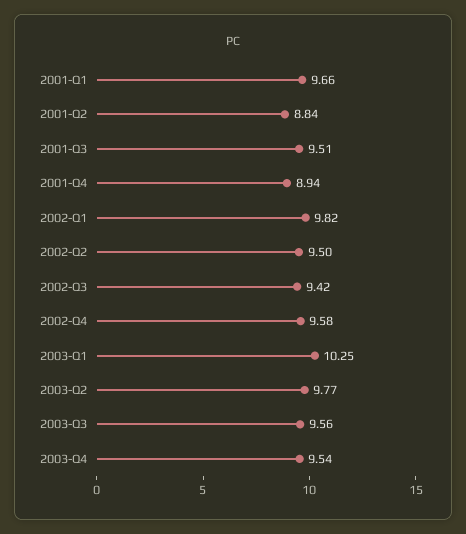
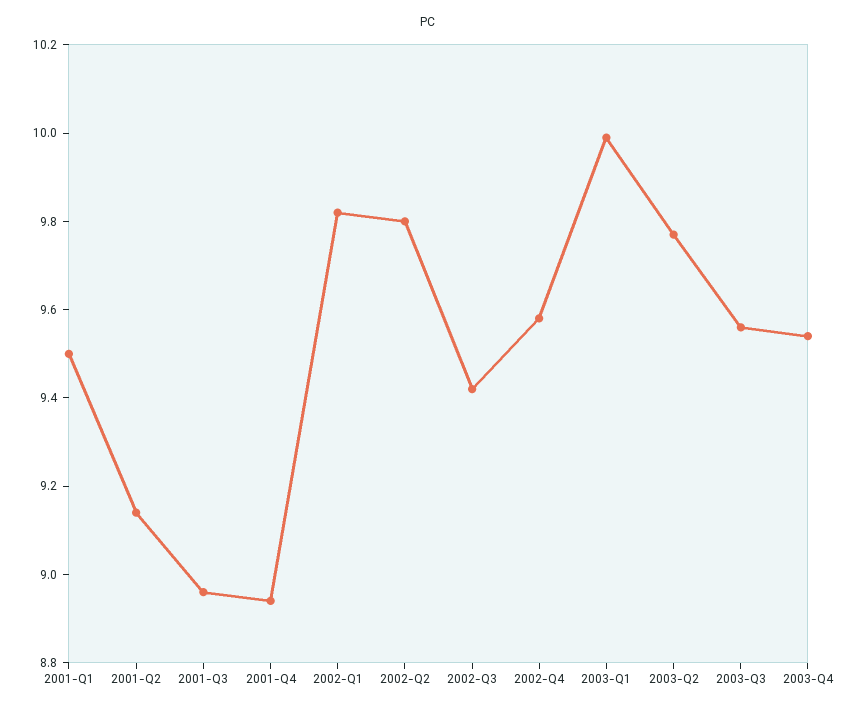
  {
-   "2001-Q1": 9.66,
+   "2001-Q1": 9.5,
-   "2001-Q2": 8.84,
+   "2001-Q2": 9.15,
-   "2001-Q3": 9.51,
+   "2001-Q3": 8.95,
    "2001-Q4": 8.94,
    "2002-Q1": 9.82,
-   "2002-Q2": 9.5,
+   "2002-Q2": 9.8,
    "2002-Q3": 9.42,
    "2002-Q4": 9.58,
-   "2003-Q1": 10.25,
+   "2003-Q1": 10,
    "2003-Q2": 9.77,
    "2003-Q3": 9.56,
    "2003-Q4": 9.54
  }

